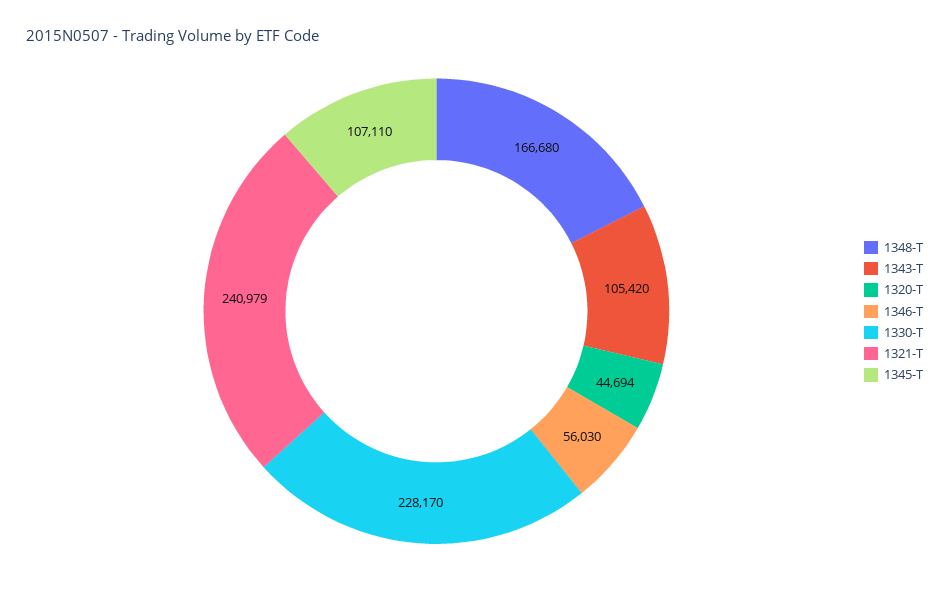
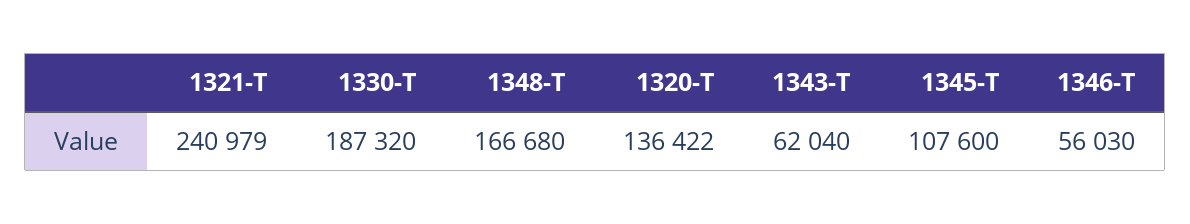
  {
    "1348-T": 166680,
-   "1343-T": 105420,
+   "1343-T": 62040,
-   "1320-T": 44694,
+   "1320-T": 136422,
    "1346-T": 56030,
-   "1330-T": 228170,
+   "1330-T": 187320,
    "1321-T": 240979,
-   "1345-T": 107110
+   "1345-T": 107600
  }

